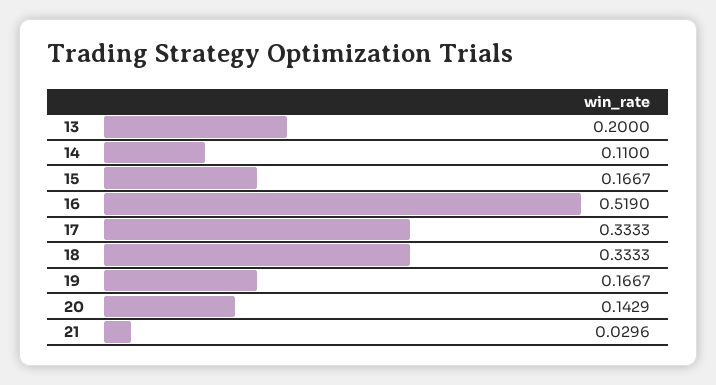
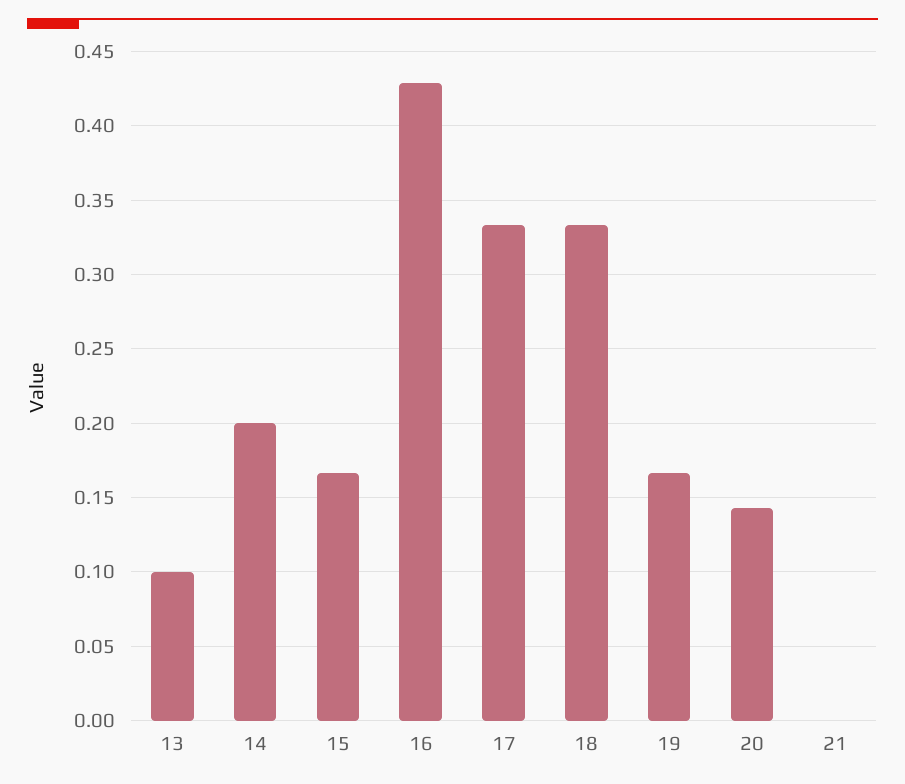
  {
-   "13": 0.2,
+   "13": 0.1,
-   "14": 0.11,
+   "14": 0.2,
    "15": 0.1667,
-   "16": 0.519,
+   "16": 0.43,
    "17": 0.3333,
    "18": 0.3333,
    "19": 0.1667,
    "20": 0.1429,
-   "21": 0.0296
+   "21": 0
  }

